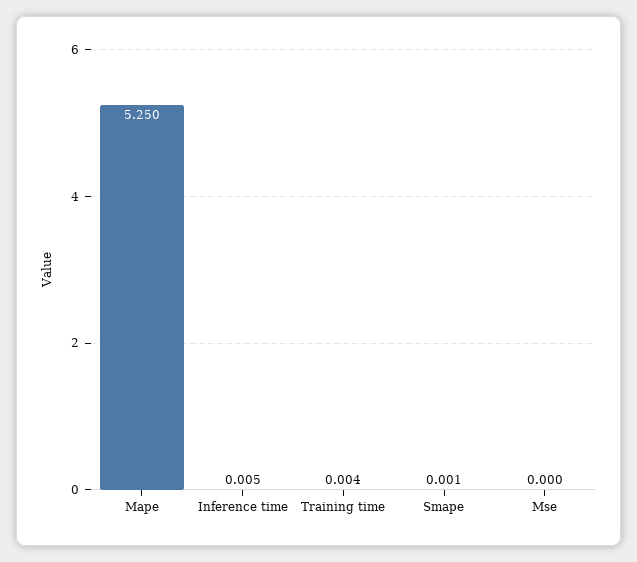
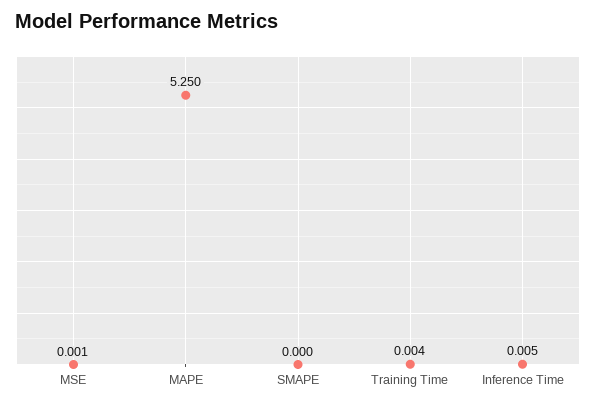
  {
    "Mape": 5.25,
    "Inference time": 0.005,
    "Training time": 0.004,
-   "Smape": 0.001,
+   "Smape": 0,
-   "Mse": 0
+   "Mse": 0.001
  }

